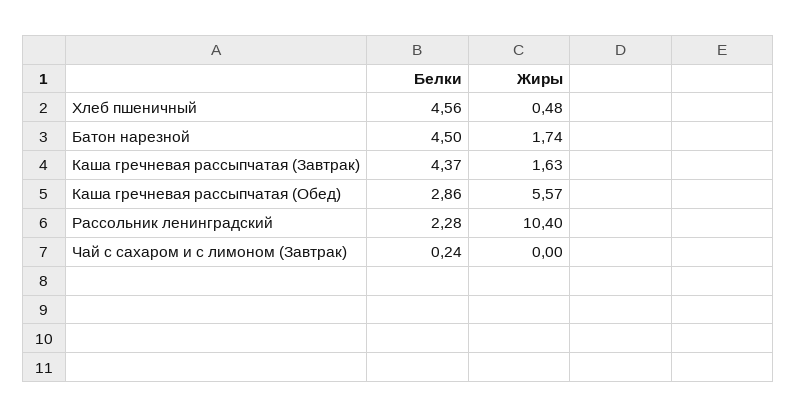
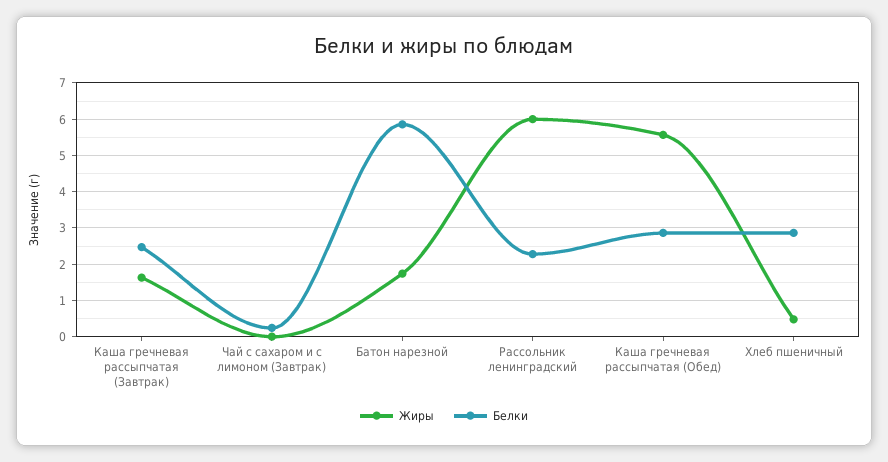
  {
    "Белки": {
-     "Хлеб пшеничный": 4.56,
+     "Хлеб пшеничный": 2.8,
-     "Батон нарезной": 4.5,
+     "Батон нарезной": 5.8,
-     "Каша гречневая рассыпчатая (Завтрак)": 4.37,
+     "Каша гречневая рассыпчатая (Завтрак)": 2.4,
      "Каша гречневая рассыпчатая (Обед)": 2.86,
      "Рассольник ленинградский": 2.28,
      "Чай с сахаром и с лимоном (Завтрак)": 0.24
    },
    "Жиры": {
      "Хлеб пшеничный": 0.48,
      "Батон нарезной": 1.74,
      "Каша гречневая рассыпчатая (Завтрак)": 1.63,
      "Каша гречневая рассыпчатая (Обед)": 5.57,
-     "Рассольник ленинградский": 10.4,
+     "Рассольник ленинградский": 6,
      "Чай с сахаром и с лимоном (Завтрак)": 0
    }
  }

